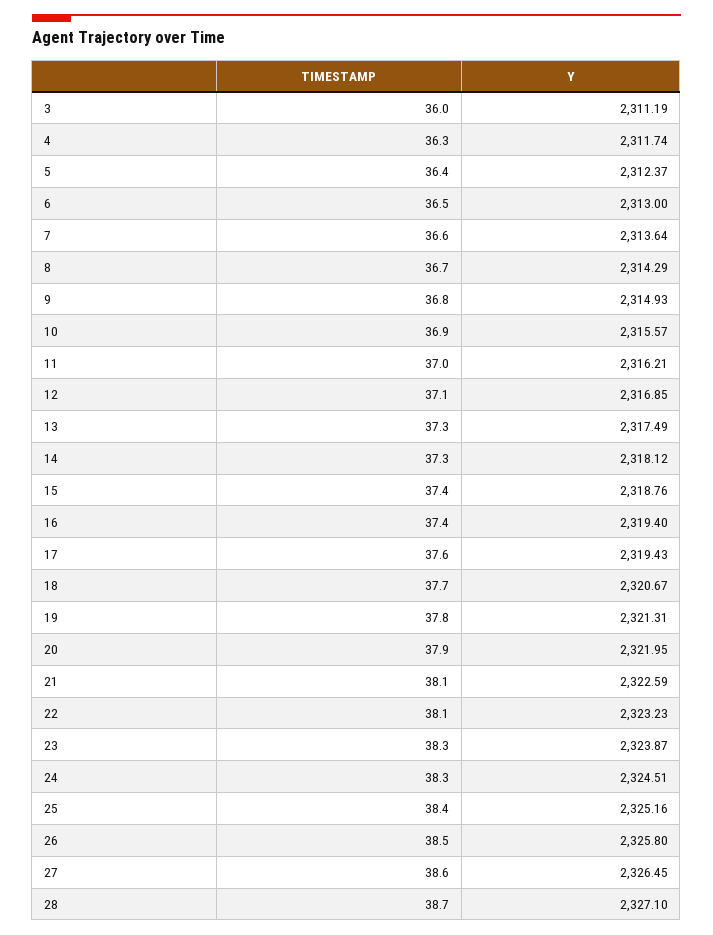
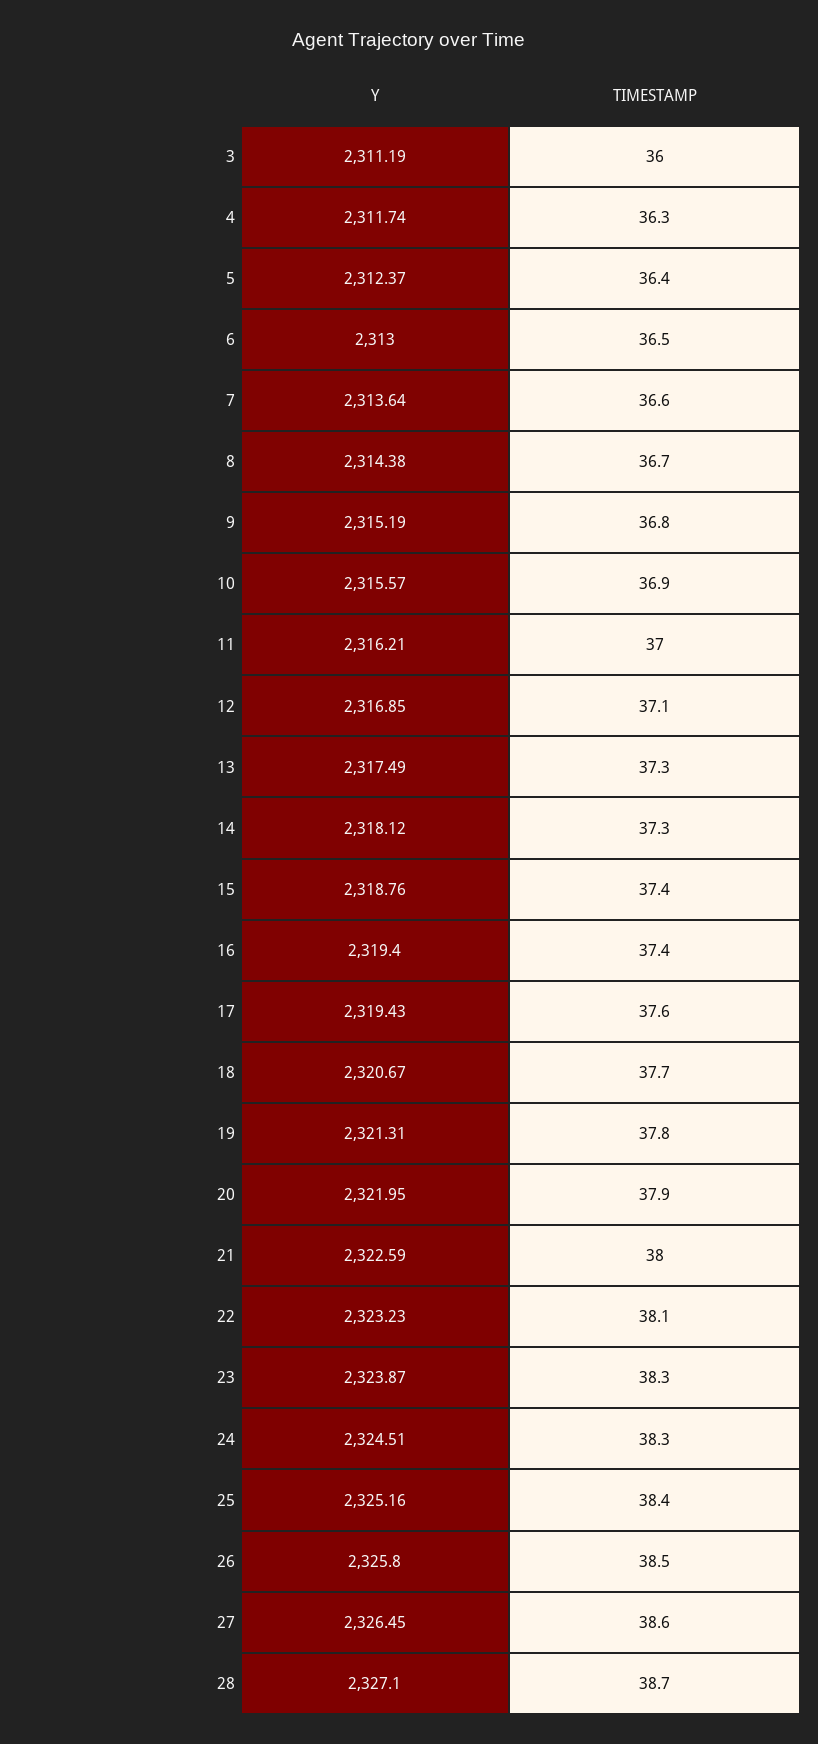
  {
    "TIMESTAMP": {
      "3": 36,
      "4": 36.3,
      "5": 36.4,
      "6": 36.5,
      "7": 36.6,
      "8": 36.7,
      "9": 36.8,
      "10": 36.9,
      "11": 37,
      "12": 37.1,
      "13": 37.3,
      "14": 37.3,
      "15": 37.4,
      "16": 37.4,
      "17": 37.6,
      "18": 37.7,
      "19": 37.8,
      "20": 37.9,
-     "21": 38.1,
+     "21": 38,
      "22": 38.1,
      "23": 38.3,
      "24": 38.3,
      "25": 38.4,
      "26": 38.5,
      "27": 38.6,
      "28": 38.7
    },
    "Y": {
      "3": 2311.19,
      "4": 2311.74,
      "5": 2312.37,
      "6": 2313,
      "7": 2313.64,
-     "8": 2314.29,
+     "8": 2314.38,
-     "9": 2314.93,
+     "9": 2315.19,
      "10": 2315.57,
      "11": 2316.21,
      "12": 2316.85,
      "13": 2317.49,
      "14": 2318.12,
      "15": 2318.76,
      "16": 2319.4,
      "17": 2319.43,
      "18": 2320.67,
      "19": 2321.31,
      "20": 2321.95,
      "21": 2322.59,
      "22": 2323.23,
      "23": 2323.87,
      "24": 2324.51,
      "25": 2325.16,
      "26": 2325.8,
      "27": 2326.45,
      "28": 2327.1
    }
  }

